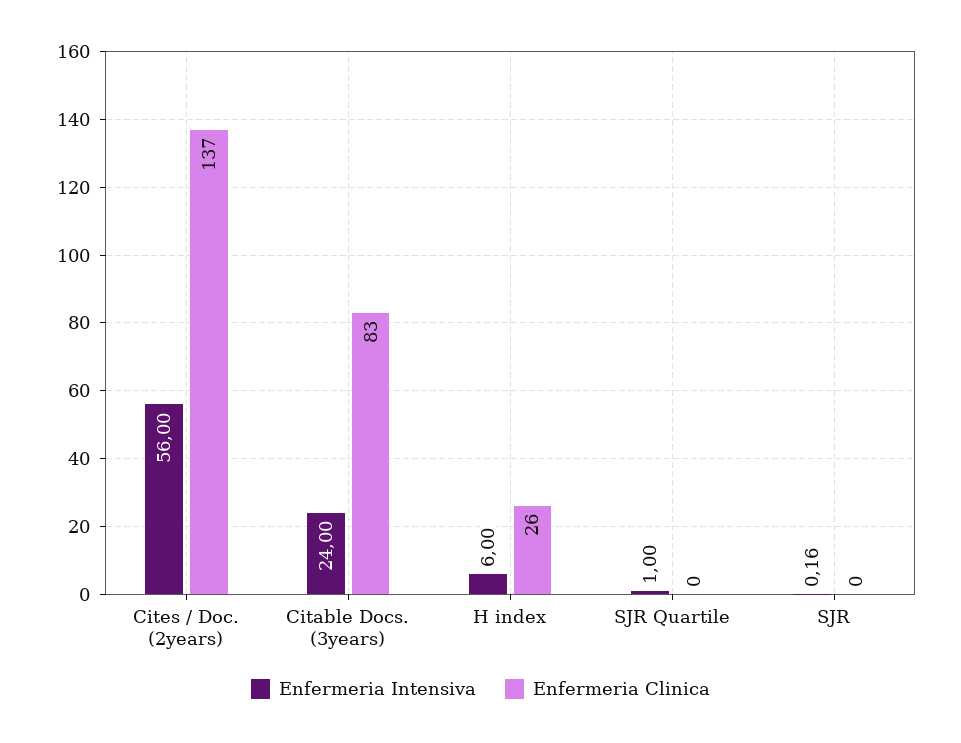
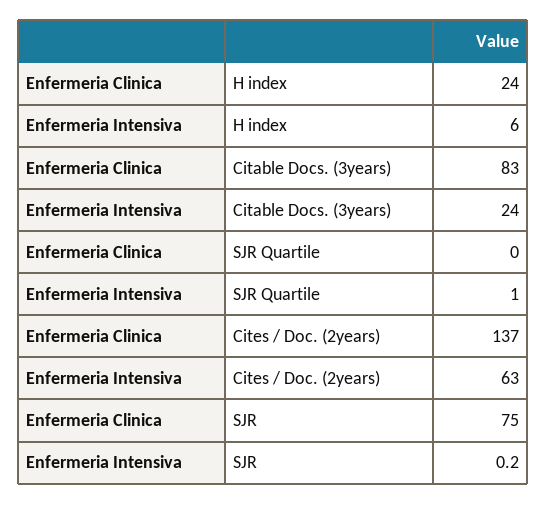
  {
    "Enfermeria Intensiva": {
-     "Cites / Doc. (2years)": 56,
+     "Cites / Doc. (2years)": 63,
      "Citable Docs. (3years)": 24,
      "H index": 6,
      "SJR Quartile": 1,
      "SJR": 0.16
    },
    "Enfermeria Clinica": {
      "Cites / Doc. (2years)": 137,
      "Citable Docs. (3years)": 83,
-     "H index": 26,
+     "H index": 24,
      "SJR Quartile": 0,
-     "SJR": 0
+     "SJR": 75
    }
  }

